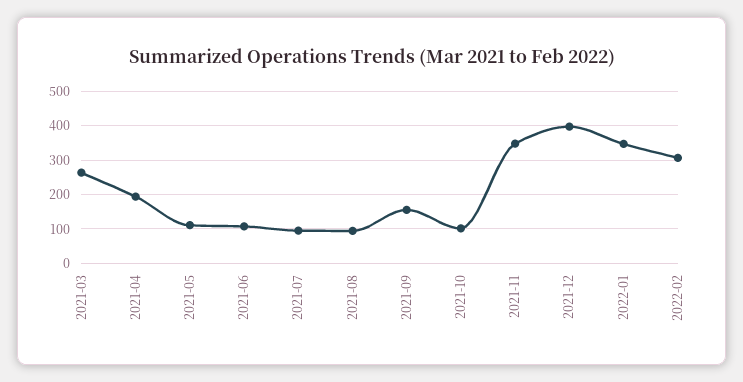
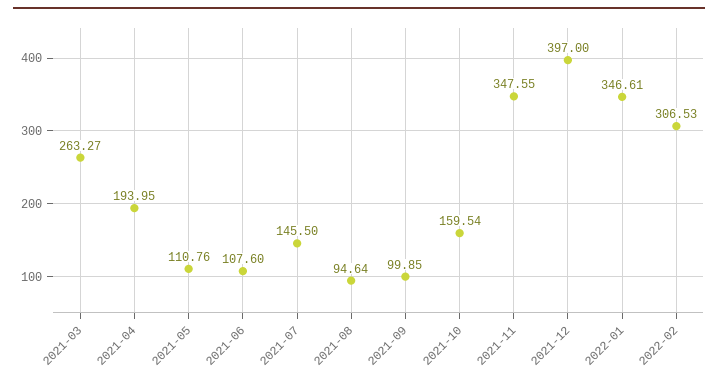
  {
    "2021-03": 263.27,
    "2021-04": 193.95,
    "2021-05": 110.76,
    "2021-06": 107.6,
-   "2021-07": 100,
+   "2021-07": 145.5,
    "2021-08": 94.64,
-   "2021-09": 160,
+   "2021-09": 99.85,
-   "2021-10": 100,
+   "2021-10": 159.54,
    "2021-11": 347.55,
    "2021-12": 397,
    "2022-01": 346.61,
    "2022-02": 306.53
  }

